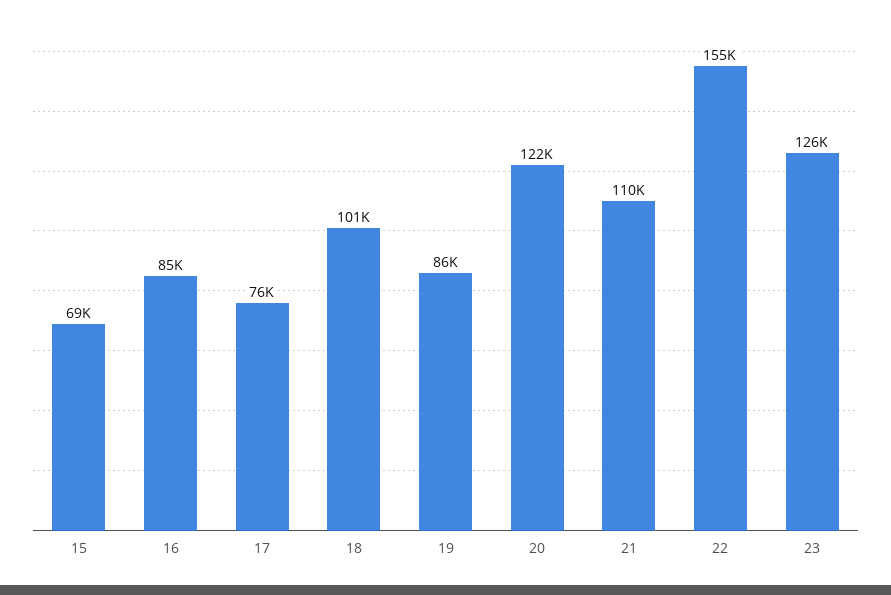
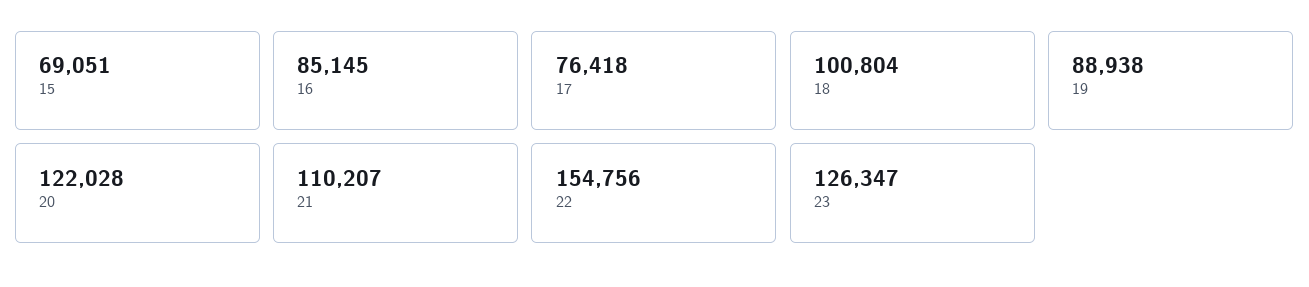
  {
    "15": 69051,
    "16": 85145,
    "17": 76418,
    "18": 100804,
-   "19": 86000,
+   "19": 88938,
    "20": 122028,
    "21": 110207,
    "22": 154756,
    "23": 126347
  }

